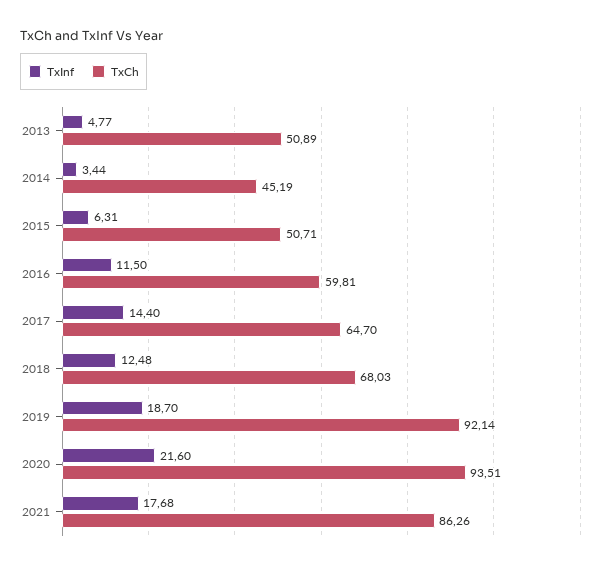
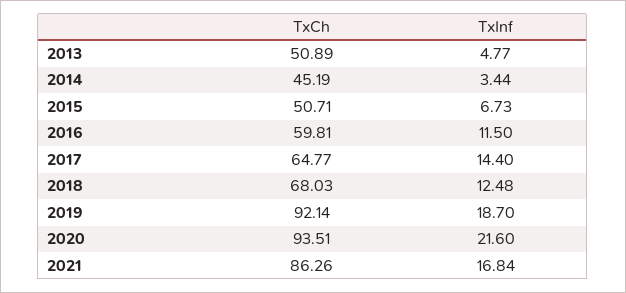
  {
    "TxInf": {
      "2013": 4.77,
      "2014": 3.44,
-     "2015": 6.31,
+     "2015": 6.73,
      "2016": 11.5,
      "2017": 14.4,
      "2018": 12.48,
      "2019": 18.7,
      "2020": 21.6,
-     "2021": 17.68
+     "2021": 16.84
    },
    "TxCh": {
      "2013": 50.89,
      "2014": 45.19,
      "2015": 50.71,
      "2016": 59.81,
-     "2017": 64.7,
+     "2017": 64.77,
      "2018": 68.03,
      "2019": 92.14,
      "2020": 93.51,
      "2021": 86.26
    }
  }

